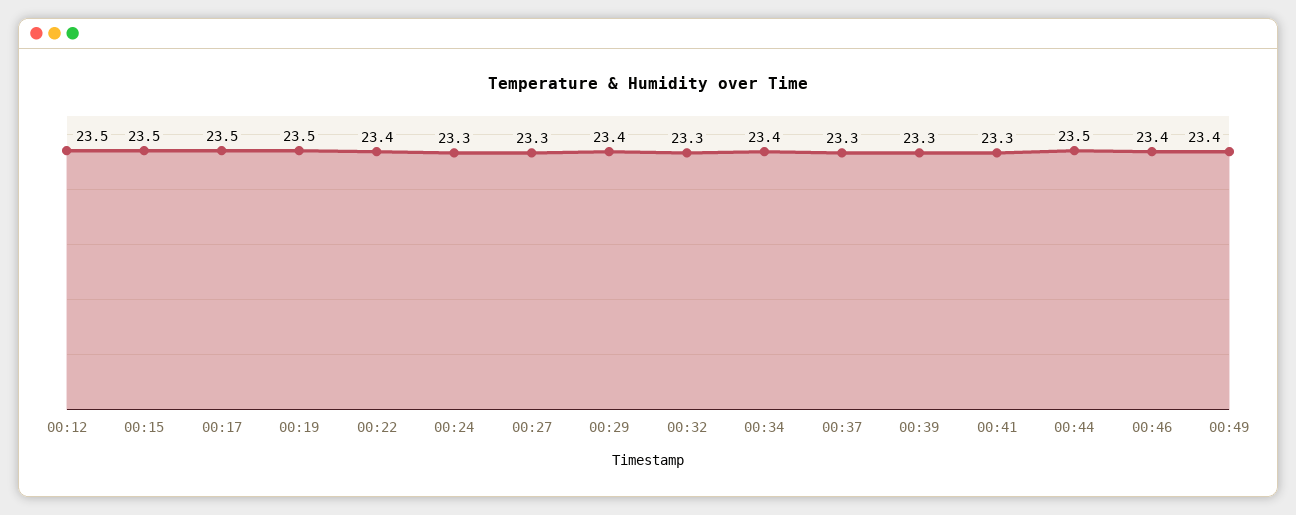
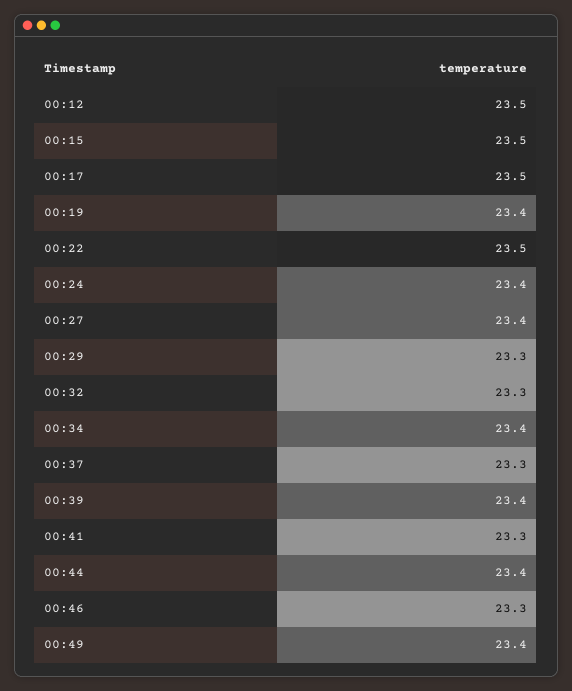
  {
    "00:12": 23.5,
    "00:15": 23.5,
    "00:17": 23.5,
-   "00:19": 23.5,
+   "00:19": 23.4,
-   "00:22": 23.4,
+   "00:22": 23.5,
-   "00:24": 23.3,
+   "00:24": 23.4,
-   "00:27": 23.3,
+   "00:27": 23.4,
-   "00:29": 23.4,
+   "00:29": 23.3,
    "00:32": 23.3,
    "00:34": 23.4,
    "00:37": 23.3,
-   "00:39": 23.3,
+   "00:39": 23.4,
    "00:41": 23.3,
-   "00:44": 23.5,
+   "00:44": 23.4,
-   "00:46": 23.4,
+   "00:46": 23.3,
    "00:49": 23.4
  }

